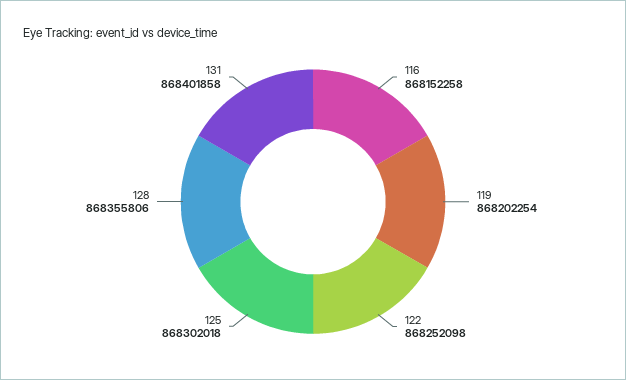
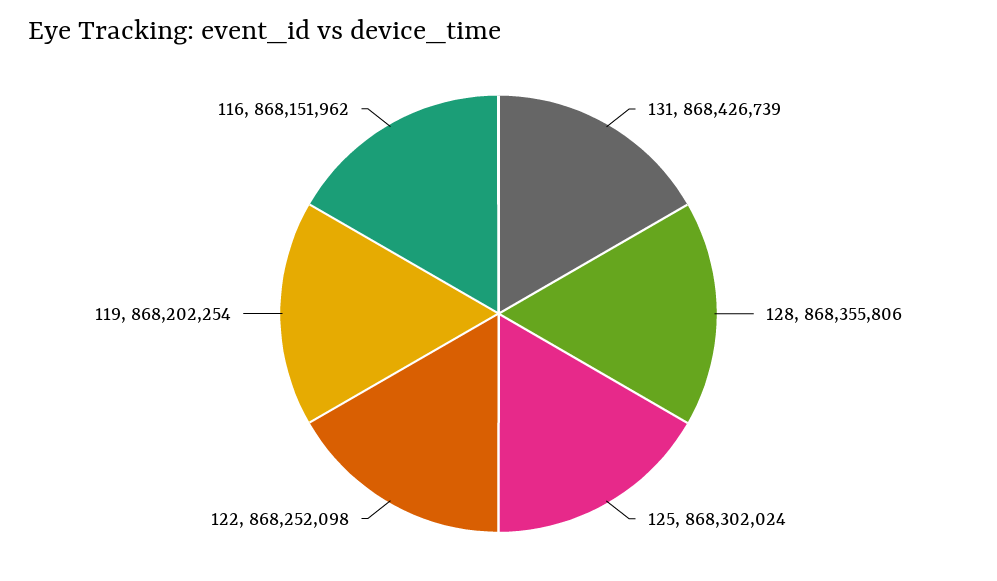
  {
-   "116": 868152258,
+   "116": 868151962,
    "119": 868202254,
    "122": 868252098,
-   "125": 868302018,
+   "125": 868302024,
    "128": 868355806,
-   "131": 868401858
+   "131": 868426739
  }

